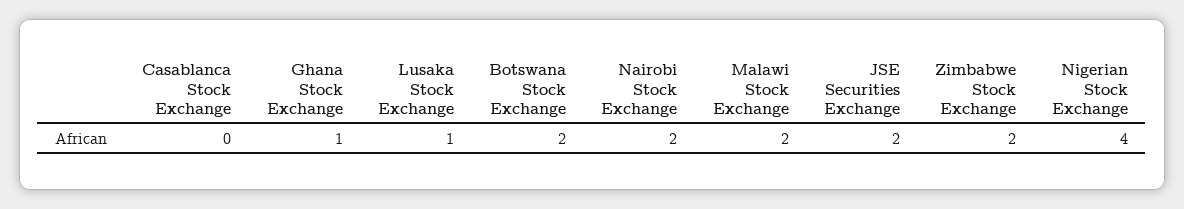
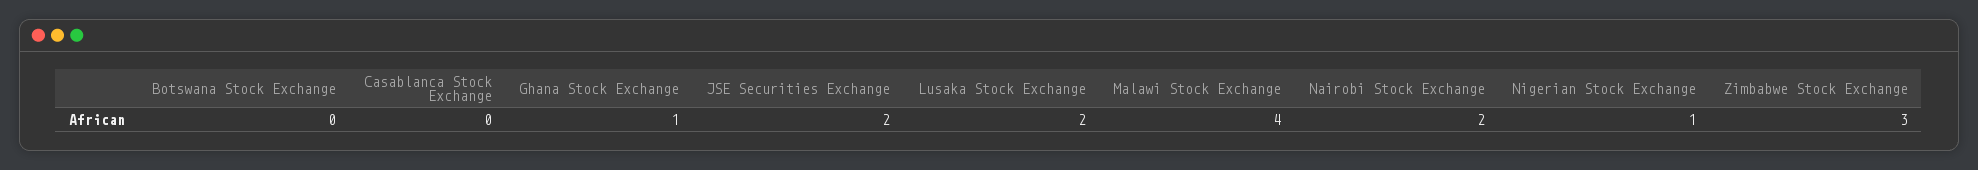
  {
    "Casablanca Stock Exchange": 0,
    "Ghana Stock Exchange": 1,
-   "Lusaka Stock Exchange": 1,
+   "Lusaka Stock Exchange": 2,
-   "Botswana Stock Exchange": 2,
+   "Botswana Stock Exchange": 0,
    "Nairobi Stock Exchange": 2,
-   "Malawi Stock Exchange": 2,
+   "Malawi Stock Exchange": 4,
    "JSE Securities Exchange": 2,
-   "Zimbabwe Stock Exchange": 2,
+   "Zimbabwe Stock Exchange": 3,
-   "Nigerian Stock Exchange": 4
+   "Nigerian Stock Exchange": 1
  }

